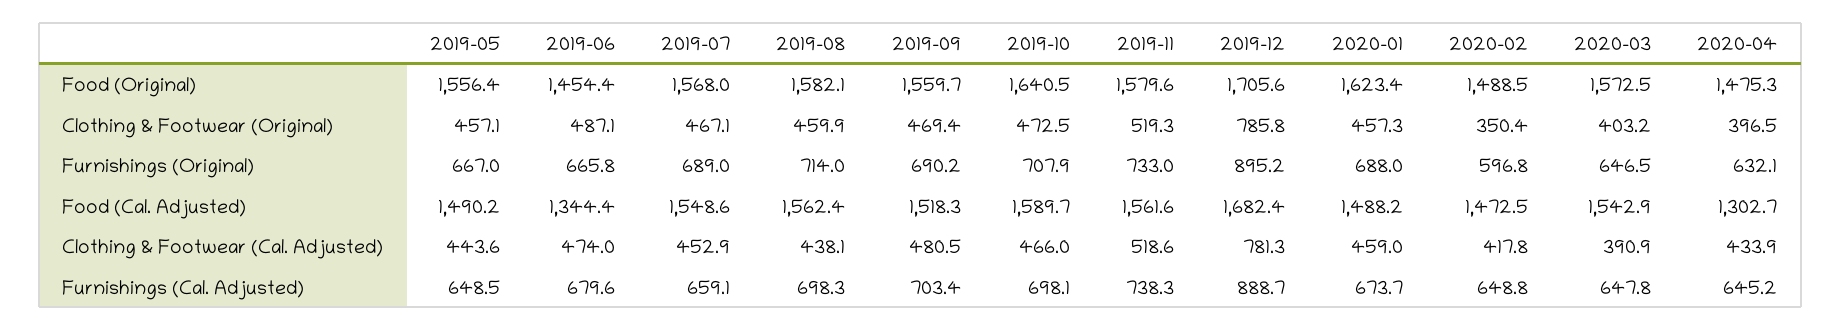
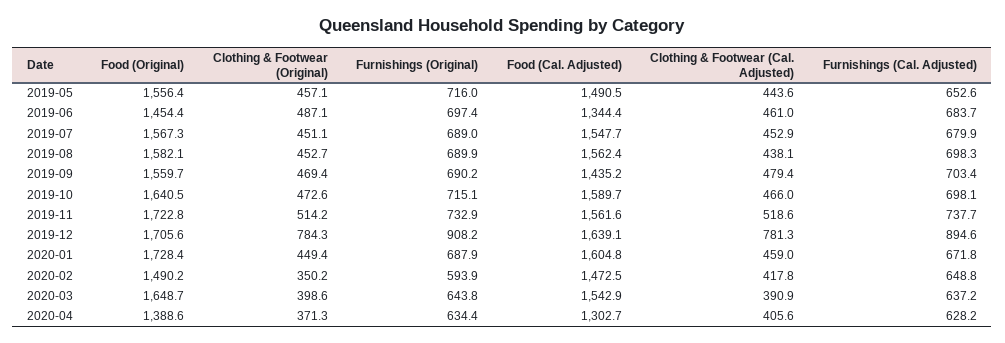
  {
    "2019-05": {
      "Food (Original)": 1556.4,
      "Clothing & Footwear (Original)": 457.1,
-     "Furnishings (Original)": 667,
+     "Furnishings (Original)": 716,
-     "Food (Cal. Adjusted)": 1490.2,
+     "Food (Cal. Adjusted)": 1490.5,
      "Clothing & Footwear (Cal. Adjusted)": 443.6,
-     "Furnishings (Cal. Adjusted)": 648.5
+     "Furnishings (Cal. Adjusted)": 652.6
    },
    "2019-06": {
      "Food (Original)": 1454.4,
      "Clothing & Footwear (Original)": 487.1,
-     "Furnishings (Original)": 665.8,
+     "Furnishings (Original)": 697.4,
      "Food (Cal. Adjusted)": 1344.4,
-     "Clothing & Footwear (Cal. Adjusted)": 474,
+     "Clothing & Footwear (Cal. Adjusted)": 461,
-     "Furnishings (Cal. Adjusted)": 679.6
+     "Furnishings (Cal. Adjusted)": 683.7
    },
    "2019-07": {
-     "Food (Original)": 1568,
+     "Food (Original)": 1567.3,
-     "Clothing & Footwear (Original)": 467.1,
+     "Clothing & Footwear (Original)": 451.1,
      "Furnishings (Original)": 689,
-     "Food (Cal. Adjusted)": 1548.6,
+     "Food (Cal. Adjusted)": 1547.7,
      "Clothing & Footwear (Cal. Adjusted)": 452.9,
-     "Furnishings (Cal. Adjusted)": 659.1
+     "Furnishings (Cal. Adjusted)": 679.9
    },
    "2019-08": {
      "Food (Original)": 1582.1,
-     "Clothing & Footwear (Original)": 459.9,
+     "Clothing & Footwear (Original)": 452.7,
-     "Furnishings (Original)": 714,
+     "Furnishings (Original)": 689.9,
      "Food (Cal. Adjusted)": 1562.4,
      "Clothing & Footwear (Cal. Adjusted)": 438.1,
      "Furnishings (Cal. Adjusted)": 698.3
    },
    "2019-09": {
      "Food (Original)": 1559.7,
      "Clothing & Footwear (Original)": 469.4,
      "Furnishings (Original)": 690.2,
-     "Food (Cal. Adjusted)": 1518.3,
+     "Food (Cal. Adjusted)": 1435.2,
-     "Clothing & Footwear (Cal. Adjusted)": 480.5,
+     "Clothing & Footwear (Cal. Adjusted)": 479.4,
      "Furnishings (Cal. Adjusted)": 703.4
    },
    "2019-10": {
      "Food (Original)": 1640.5,
-     "Clothing & Footwear (Original)": 472.5,
+     "Clothing & Footwear (Original)": 472.6,
-     "Furnishings (Original)": 707.9,
+     "Furnishings (Original)": 715.1,
      "Food (Cal. Adjusted)": 1589.7,
      "Clothing & Footwear (Cal. Adjusted)": 466,
      "Furnishings (Cal. Adjusted)": 698.1
    },
    "2019-11": {
-     "Food (Original)": 1579.6,
+     "Food (Original)": 1722.8,
-     "Clothing & Footwear (Original)": 519.3,
+     "Clothing & Footwear (Original)": 514.2,
-     "Furnishings (Original)": 733,
+     "Furnishings (Original)": 732.9,
      "Food (Cal. Adjusted)": 1561.6,
      "Clothing & Footwear (Cal. Adjusted)": 518.6,
-     "Furnishings (Cal. Adjusted)": 738.3
+     "Furnishings (Cal. Adjusted)": 737.7
    },
    "2019-12": {
      "Food (Original)": 1705.6,
-     "Clothing & Footwear (Original)": 785.8,
+     "Clothing & Footwear (Original)": 784.3,
-     "Furnishings (Original)": 895.2,
+     "Furnishings (Original)": 908.2,
-     "Food (Cal. Adjusted)": 1682.4,
+     "Food (Cal. Adjusted)": 1639.1,
      "Clothing & Footwear (Cal. Adjusted)": 781.3,
-     "Furnishings (Cal. Adjusted)": 888.7
+     "Furnishings (Cal. Adjusted)": 894.6
    },
    "2020-01": {
-     "Food (Original)": 1623.4,
+     "Food (Original)": 1728.4,
-     "Clothing & Footwear (Original)": 457.3,
+     "Clothing & Footwear (Original)": 449.4,
-     "Furnishings (Original)": 688,
+     "Furnishings (Original)": 687.9,
-     "Food (Cal. Adjusted)": 1488.2,
+     "Food (Cal. Adjusted)": 1604.8,
      "Clothing & Footwear (Cal. Adjusted)": 459,
-     "Furnishings (Cal. Adjusted)": 673.7
+     "Furnishings (Cal. Adjusted)": 671.8
    },
    "2020-02": {
-     "Food (Original)": 1488.5,
+     "Food (Original)": 1490.2,
-     "Clothing & Footwear (Original)": 350.4,
+     "Clothing & Footwear (Original)": 350.2,
-     "Furnishings (Original)": 596.8,
+     "Furnishings (Original)": 593.9,
      "Food (Cal. Adjusted)": 1472.5,
      "Clothing & Footwear (Cal. Adjusted)": 417.8,
      "Furnishings (Cal. Adjusted)": 648.8
    },
    "2020-03": {
-     "Food (Original)": 1572.5,
+     "Food (Original)": 1648.7,
-     "Clothing & Footwear (Original)": 403.2,
+     "Clothing & Footwear (Original)": 398.6,
-     "Furnishings (Original)": 646.5,
+     "Furnishings (Original)": 643.8,
      "Food (Cal. Adjusted)": 1542.9,
      "Clothing & Footwear (Cal. Adjusted)": 390.9,
-     "Furnishings (Cal. Adjusted)": 647.8
+     "Furnishings (Cal. Adjusted)": 637.2
    },
    "2020-04": {
-     "Food (Original)": 1475.3,
+     "Food (Original)": 1388.6,
-     "Clothing & Footwear (Original)": 396.5,
+     "Clothing & Footwear (Original)": 371.3,
-     "Furnishings (Original)": 632.1,
+     "Furnishings (Original)": 634.4,
      "Food (Cal. Adjusted)": 1302.7,
-     "Clothing & Footwear (Cal. Adjusted)": 433.9,
+     "Clothing & Footwear (Cal. Adjusted)": 405.6,
-     "Furnishings (Cal. Adjusted)": 645.2
+     "Furnishings (Cal. Adjusted)": 628.2
    }
  }

